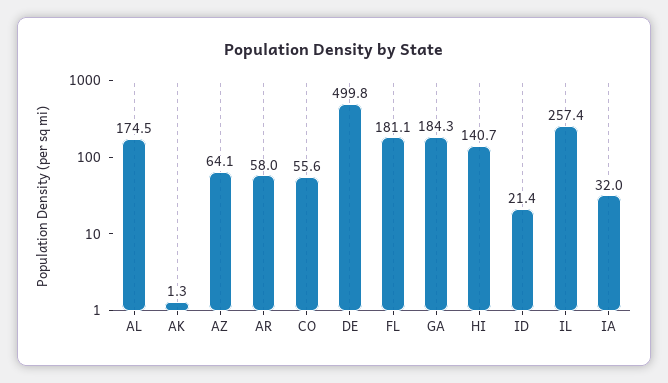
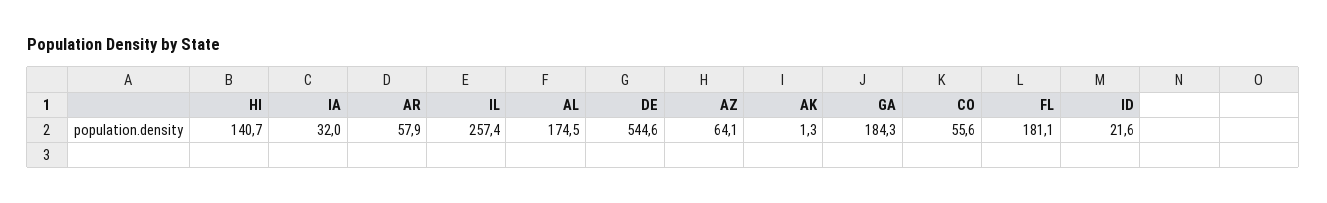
  {
    "AL": 174.5,
    "AK": 1.3,
    "AZ": 64.1,
-   "AR": 58,
+   "AR": 57.9,
    "CO": 55.6,
-   "DE": 499.8,
+   "DE": 544.6,
    "FL": 181.1,
    "GA": 184.3,
    "HI": 140.7,
-   "ID": 21.4,
+   "ID": 21.6,
    "IL": 257.4,
    "IA": 32
  }

